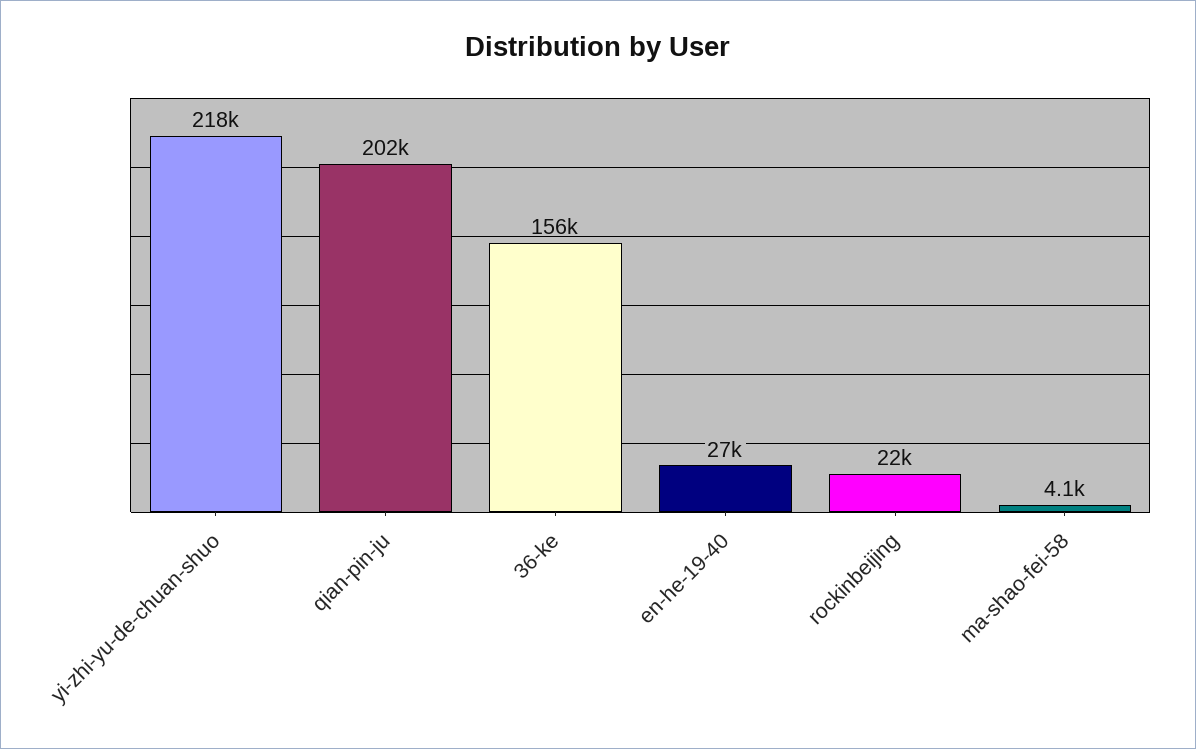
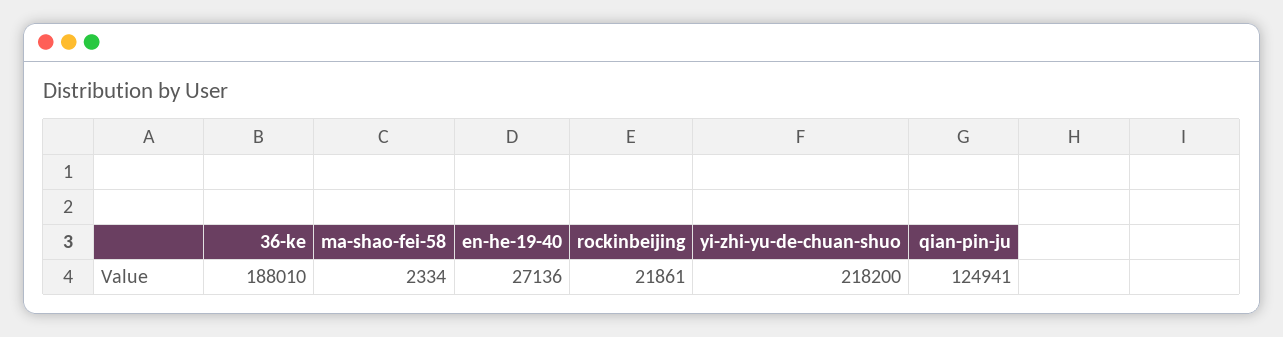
  {
    "yi-zhi-yu-de-chuan-shuo": 218200,
-   "qian-pin-ju": 202000,
+   "qian-pin-ju": 124941,
-   "36-ke": 156000,
+   "36-ke": 188010,
    "en-he-19-40": 27136,
    "rockinbeijing": 21861,
-   "ma-shao-fei-58": 4100
+   "ma-shao-fei-58": 2334
  }

